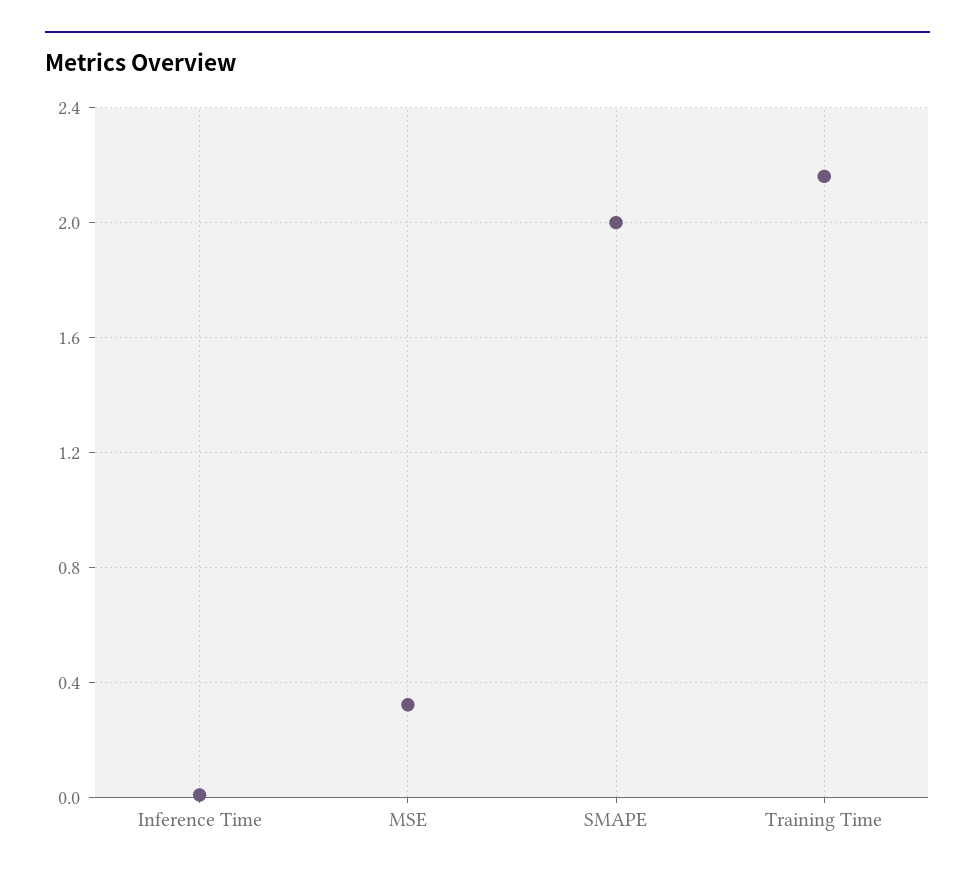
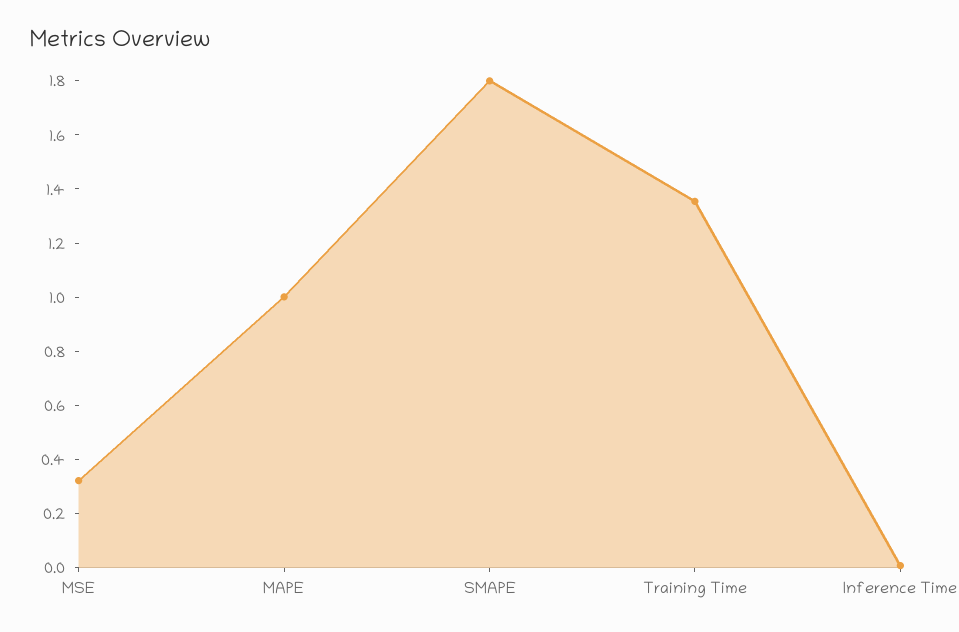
  {
    "Inference Time": 0,
    "MSE": 0.3,
-   "SMAPE": 2,
+   "SMAPE": 1.8,
-   "Training Time": 2.15
+   "Training Time": 1.35,
+   "MAPE": 1
  }

